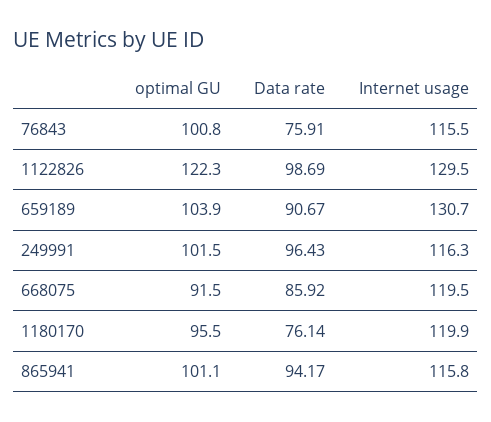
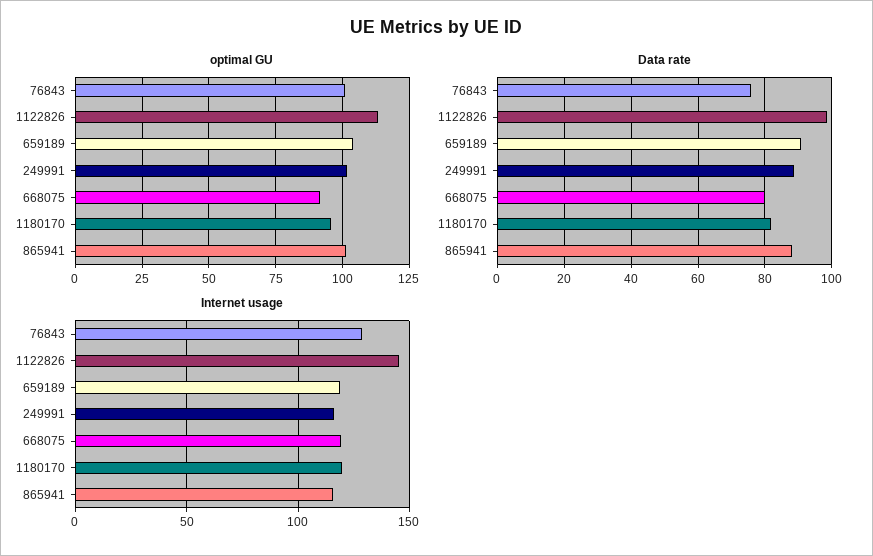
  {
    "optimal GU": {
      "76843": 100.8,
-     "1122826": 122.3,
+     "1122826": 112.5,
      "659189": 103.9,
      "249991": 101.5,
      "668075": 91.5,
      "1180170": 95.5,
      "865941": 101.1
    },
    "Data rate": {
      "76843": 75.91,
      "1122826": 98.69,
      "659189": 90.67,
-     "249991": 96.43,
+     "249991": 88,
-     "668075": 85.92,
+     "668075": 80,
-     "1180170": 76.14,
+     "1180170": 82,
-     "865941": 94.17
+     "865941": 88
    },
    "Internet usage": {
-     "76843": 115.5,
+     "76843": 130,
-     "1122826": 129.5,
+     "1122826": 145,
-     "659189": 130.7,
+     "659189": 120,
      "249991": 116.3,
      "668075": 119.5,
      "1180170": 119.9,
      "865941": 115.8
    }
  }

